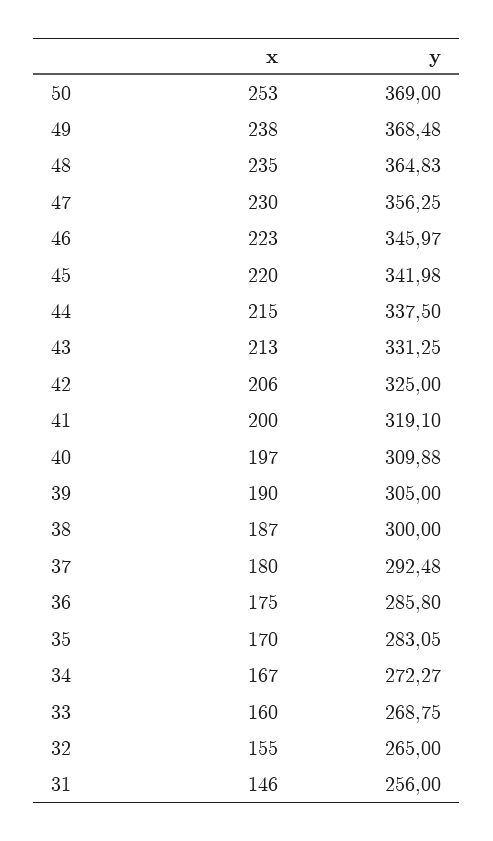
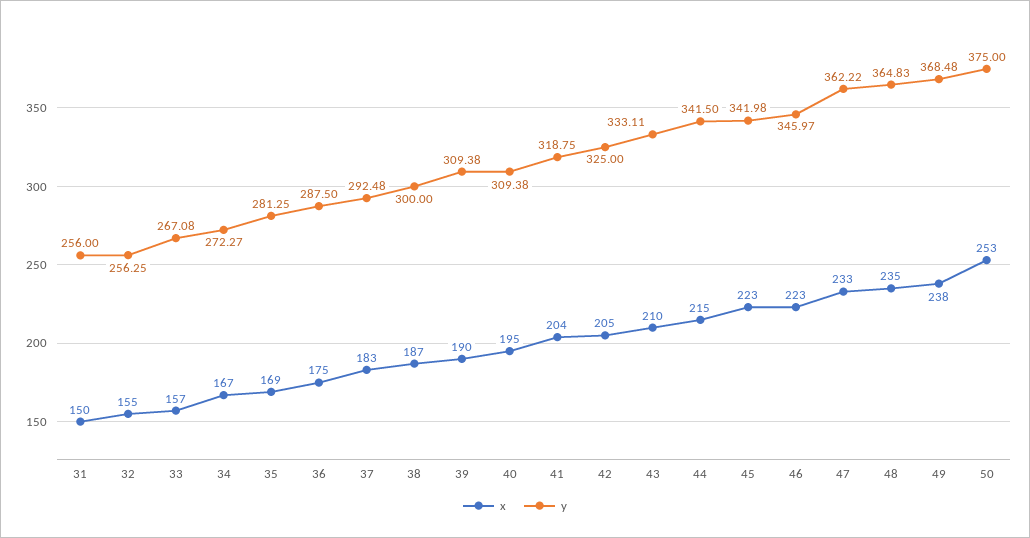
  {
    "x": {
      "50": 253,
      "49": 238,
      "48": 235,
-     "47": 230,
+     "47": 233,
      "46": 223,
-     "45": 220,
+     "45": 223,
      "44": 215,
-     "43": 213,
+     "43": 210,
-     "42": 206,
+     "42": 205,
-     "41": 200,
+     "41": 204,
-     "40": 197,
+     "40": 195,
      "39": 190,
      "38": 187,
-     "37": 180,
+     "37": 183,
      "36": 175,
-     "35": 170,
+     "35": 169,
      "34": 167,
-     "33": 160,
+     "33": 157,
      "32": 155,
-     "31": 146
+     "31": 150
    },
    "y": {
-     "50": 369,
+     "50": 375,
      "49": 368.48,
      "48": 364.83,
-     "47": 356.25,
+     "47": 362.22,
      "46": 345.97,
      "45": 341.98,
-     "44": 337.5,
+     "44": 341.5,
-     "43": 331.25,
+     "43": 333.11,
      "42": 325,
-     "41": 319.1,
+     "41": 318.75,
-     "40": 309.88,
+     "40": 309.38,
-     "39": 305,
+     "39": 309.38,
      "38": 300,
      "37": 292.48,
-     "36": 285.8,
+     "36": 287.5,
-     "35": 283.05,
+     "35": 281.25,
      "34": 272.27,
-     "33": 268.75,
+     "33": 267.08,
-     "32": 265,
+     "32": 256.25,
      "31": 256
    }
  }

